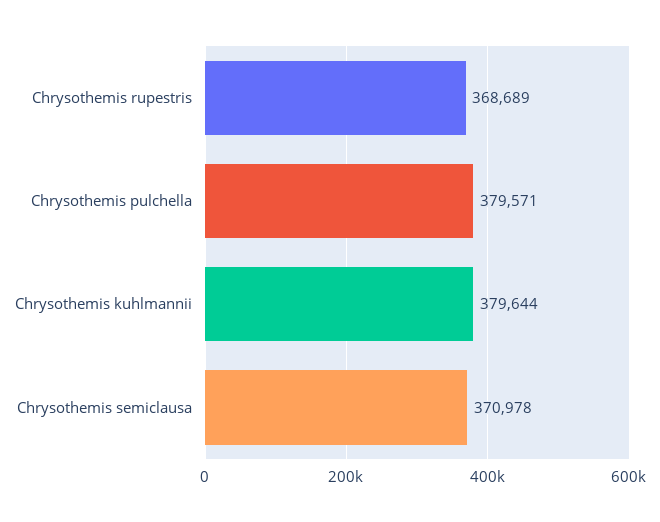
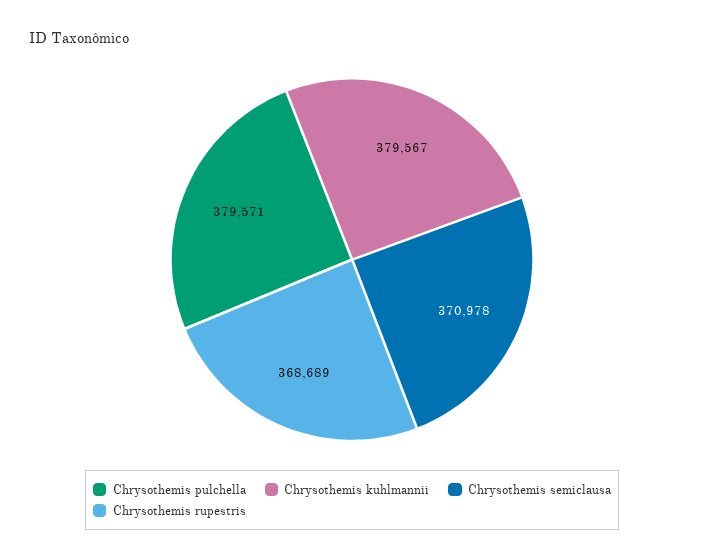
  {
    "Chrysothemis rupestris": 368689,
    "Chrysothemis pulchella": 379571,
-   "Chrysothemis kuhlmannii": 379644,
+   "Chrysothemis kuhlmannii": 379567,
    "Chrysothemis semiclausa": 370978
  }

